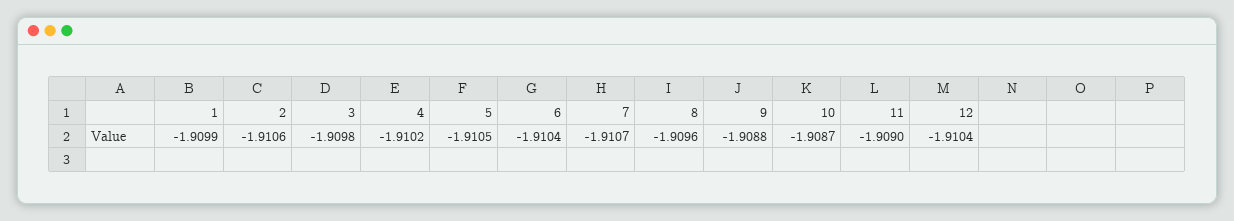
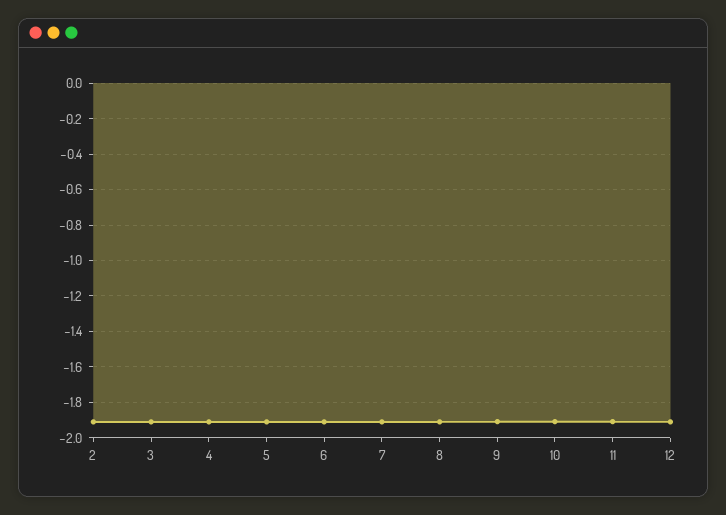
  {
-   "1": -1.9099,
    "2": -1.9106,
    "3": -1.9098,
    "4": -1.9102,
    "5": -1.9105,
    "6": -1.9104,
    "7": -1.9107,
    "8": -1.9096,
    "9": -1.9088,
    "10": -1.9087,
    "11": -1.909,
    "12": -1.9104
  }

